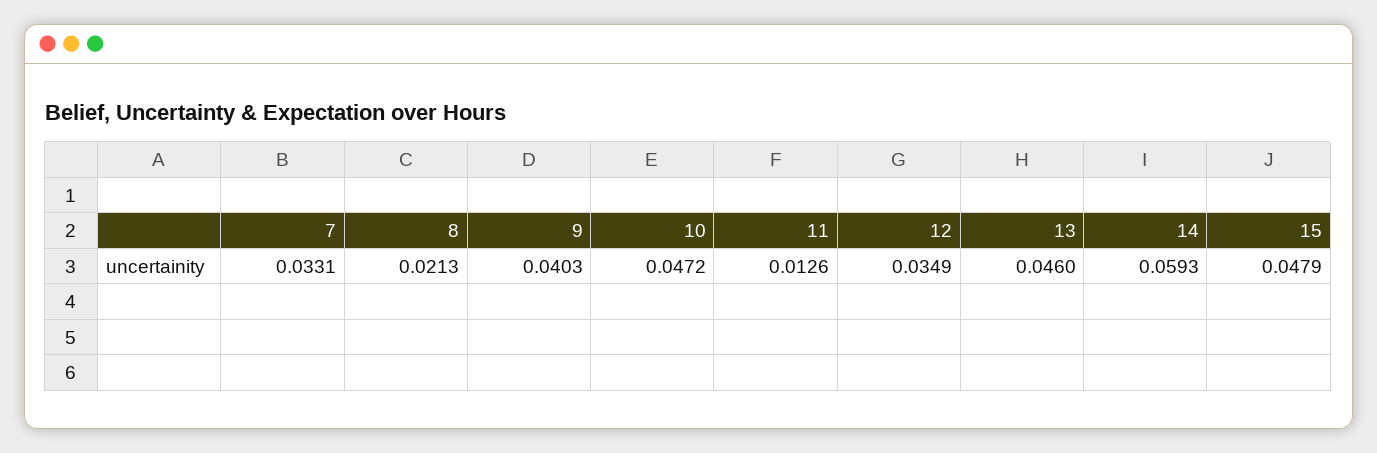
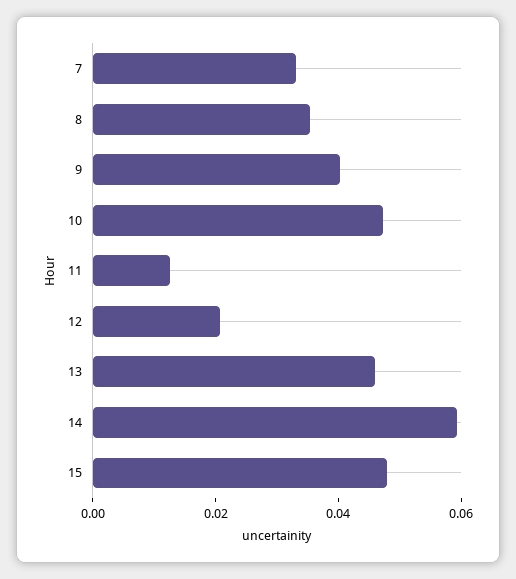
  {
    "7": 0.0331,
-   "8": 0.0213,
+   "8": 0.035,
    "9": 0.0403,
    "10": 0.0472,
    "11": 0.0126,
-   "12": 0.0349,
+   "12": 0.02,
    "13": 0.046,
    "14": 0.0593,
    "15": 0.0479
  }

